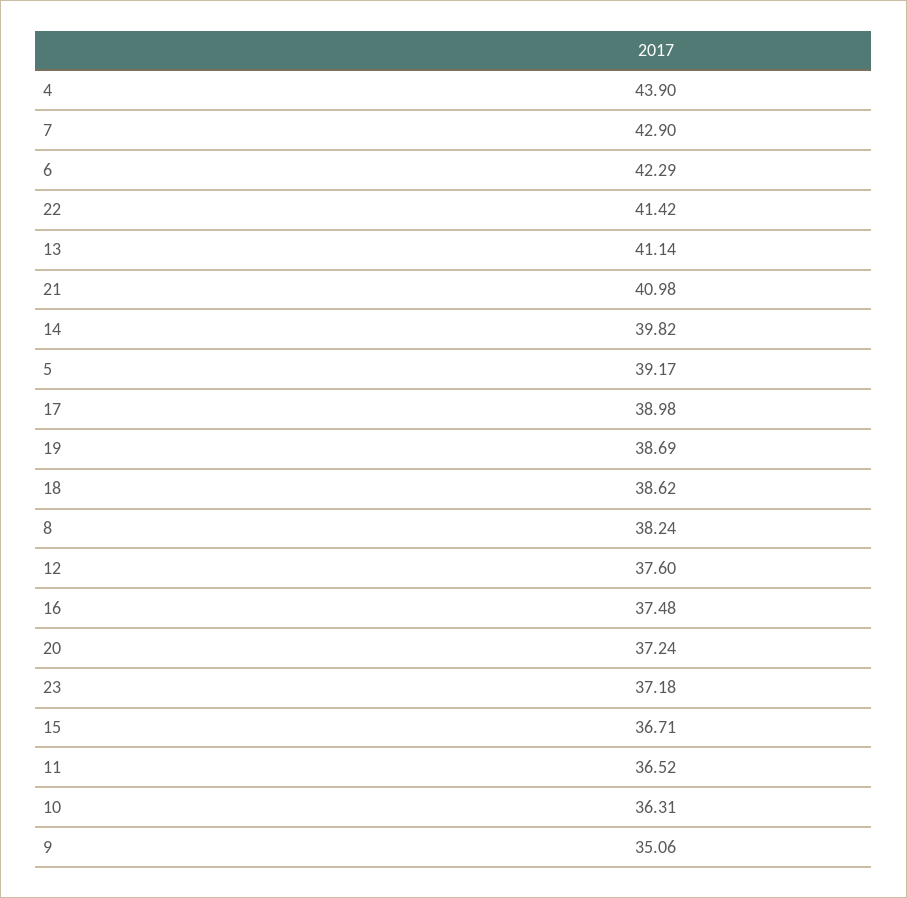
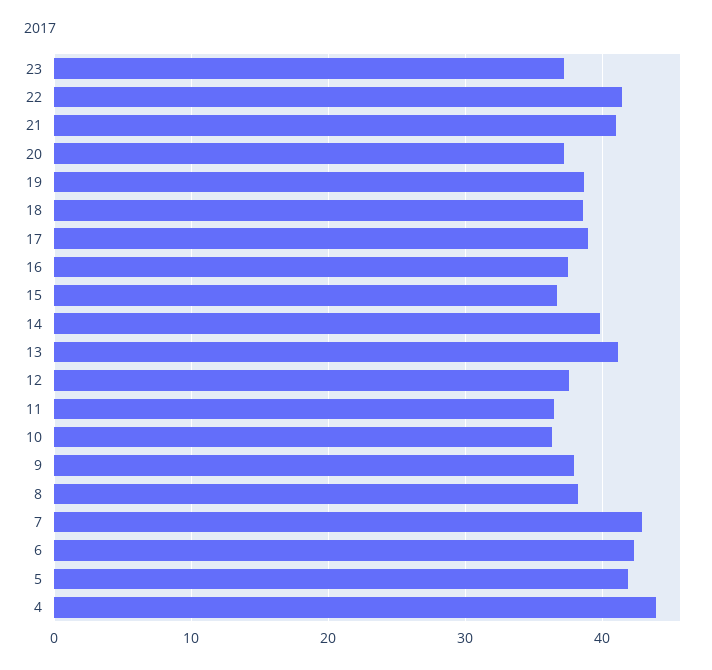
  {
    "4": 43.9,
    "7": 42.9,
    "6": 42.29,
    "22": 41.42,
    "13": 41.14,
    "21": 40.98,
    "14": 39.82,
-   "5": 39.17,
+   "5": 42,
    "17": 38.98,
    "19": 38.69,
    "18": 38.62,
    "8": 38.24,
    "12": 37.6,
    "16": 37.48,
    "20": 37.24,
    "23": 37.18,
    "15": 36.71,
    "11": 36.52,
    "10": 36.31,
-   "9": 35.06
+   "9": 38
  }

